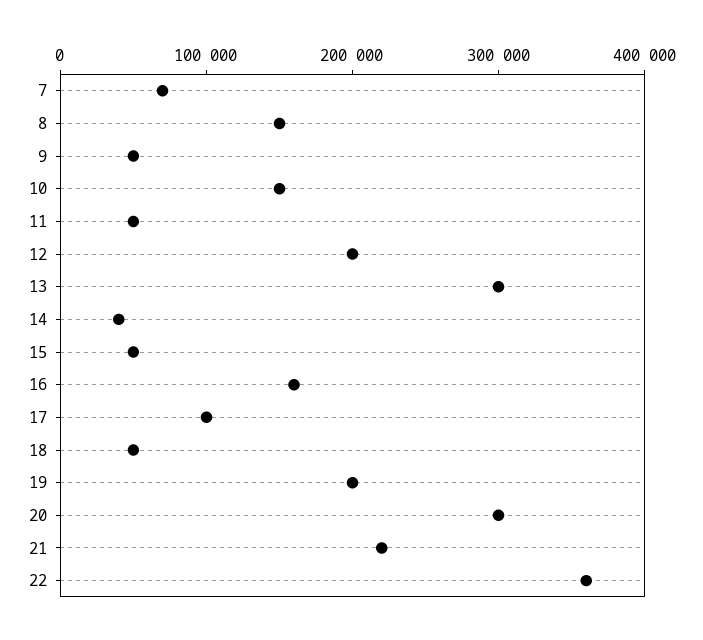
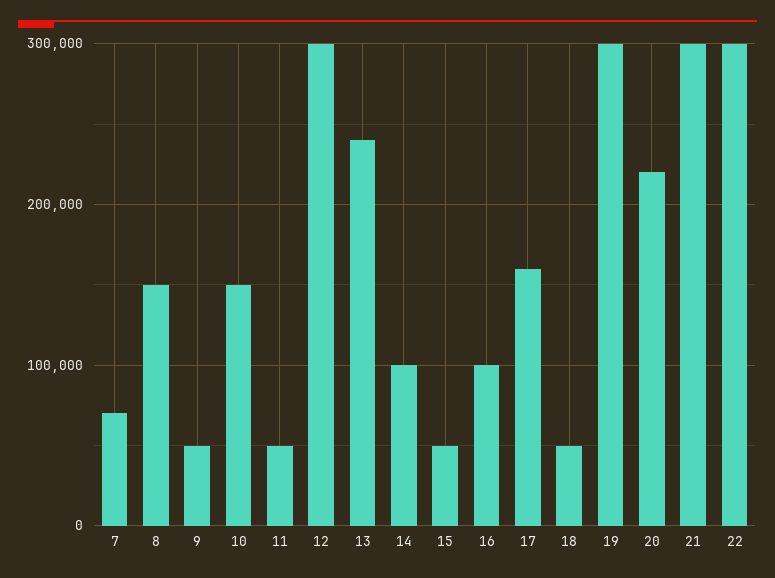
  {
    "7": 70000,
    "8": 150000,
    "9": 50000,
    "10": 150000,
    "11": 50000,
-   "12": 200000,
+   "12": 300000,
-   "13": 300000,
+   "13": 240000,
-   "14": 40000,
+   "14": 100000,
    "15": 50000,
-   "16": 160000,
+   "16": 100000,
-   "17": 100000,
+   "17": 160000,
    "18": 50000,
-   "19": 200000,
+   "19": 300000,
-   "20": 300000,
+   "20": 220000,
-   "21": 220000,
+   "21": 300000,
-   "22": 360000
+   "22": 300000
  }

